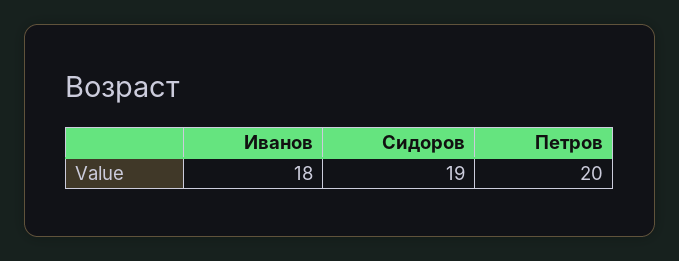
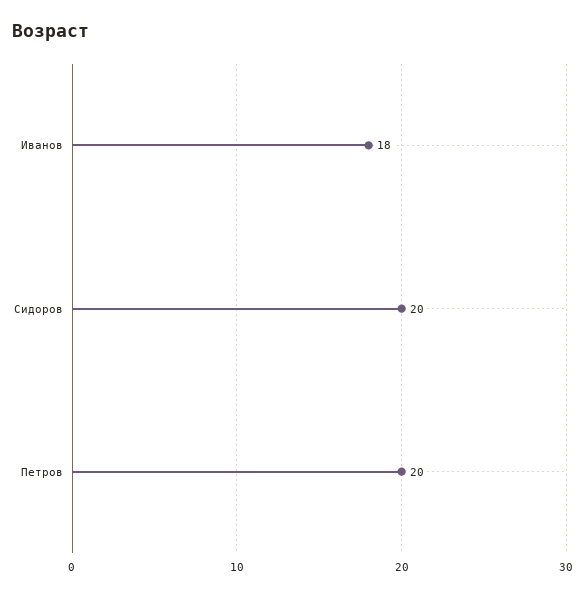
  {
    "Иванов": 18,
-   "Сидоров": 19,
+   "Сидоров": 20,
    "Петров": 20
  }

